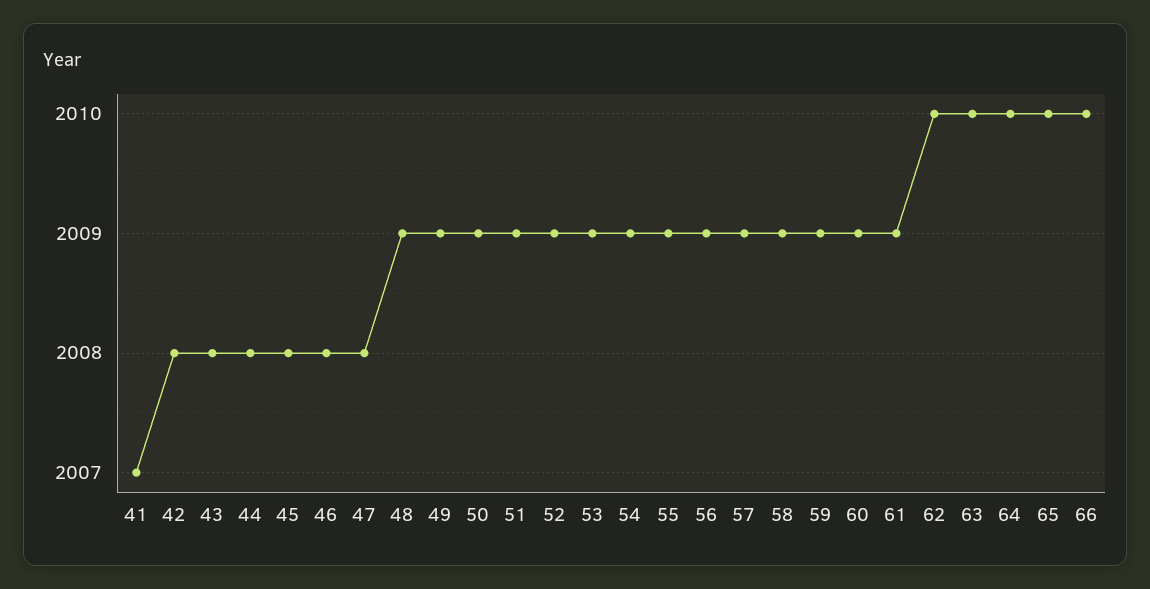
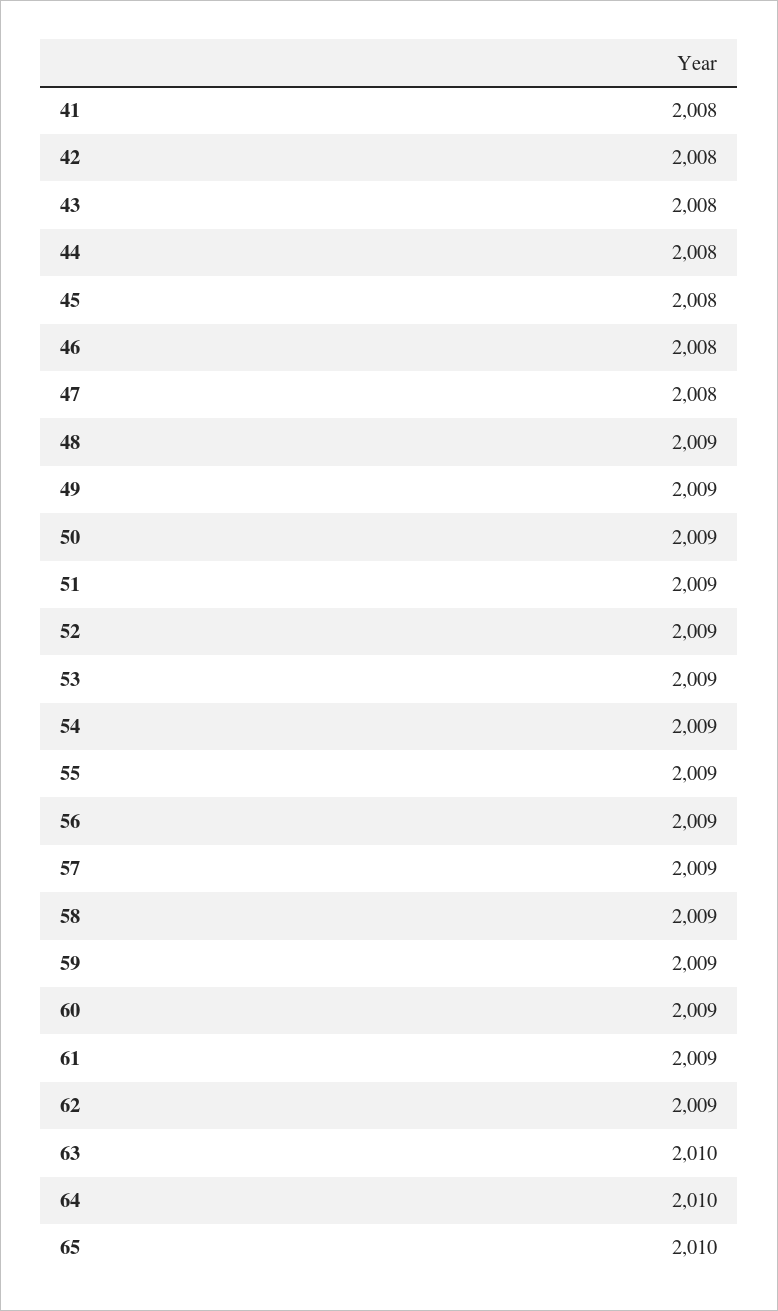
  {
-   "41": 2007,
+   "41": 2008,
    "42": 2008,
    "43": 2008,
    "44": 2008,
    "45": 2008,
    "46": 2008,
    "47": 2008,
    "48": 2009,
    "49": 2009,
    "50": 2009,
    "51": 2009,
    "52": 2009,
    "53": 2009,
    "54": 2009,
    "55": 2009,
    "56": 2009,
    "57": 2009,
    "58": 2009,
    "59": 2009,
    "60": 2009,
    "61": 2009,
-   "62": 2010,
+   "62": 2009,
    "63": 2010,
    "64": 2010,
-   "65": 2010,
+   "65": 2010
-   "66": 2010
  }

